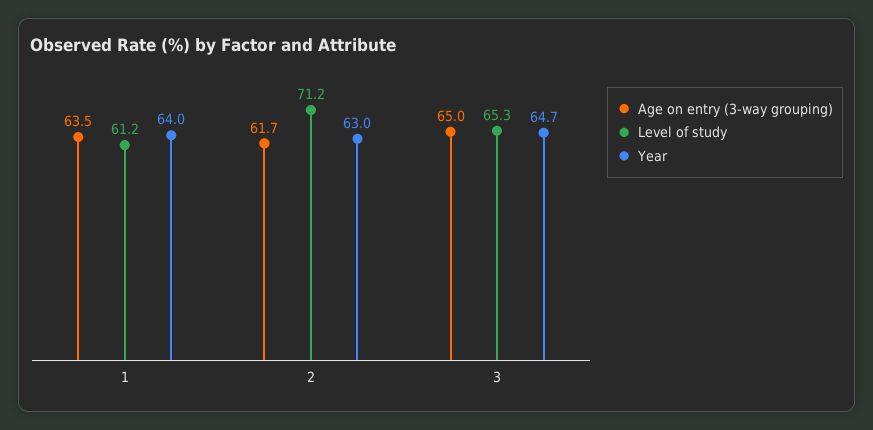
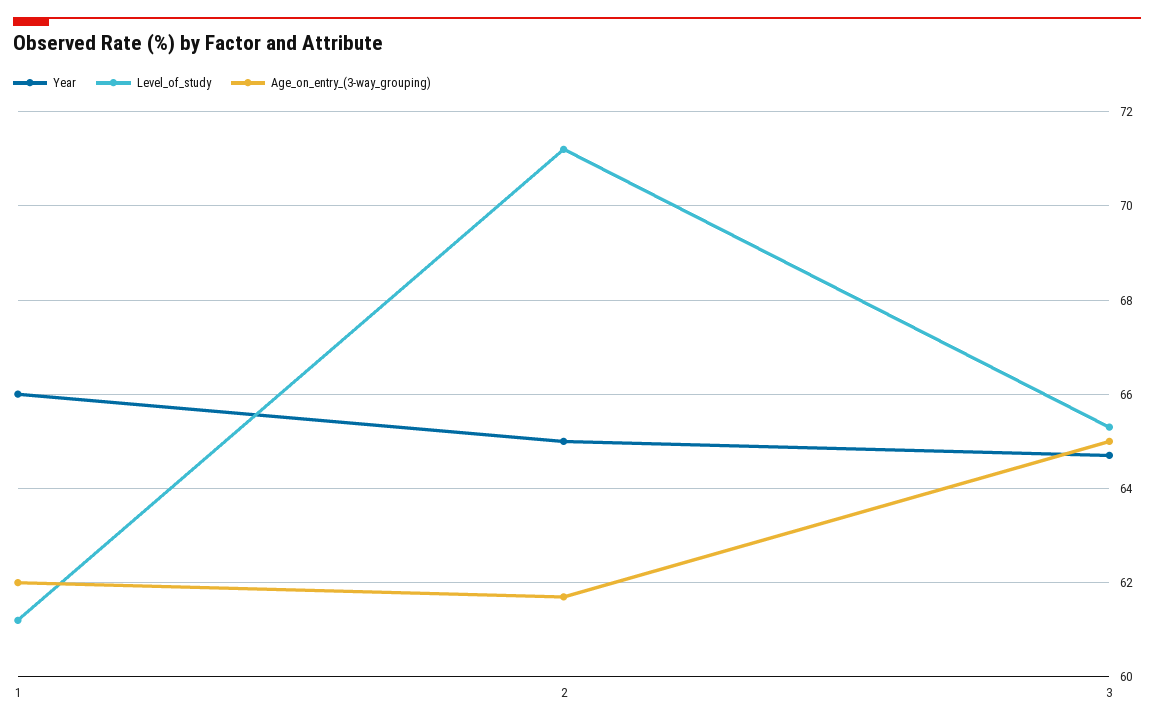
  {
    "Age on entry (3-way grouping)": {
-     "1": 63.5,
+     "1": 62,
      "2": 61.7,
      "3": 65
    },
    "Level of study": {
      "1": 61.2,
      "2": 71.2,
      "3": 65.3
    },
    "Year": {
-     "1": 64,
+     "1": 66,
-     "2": 63,
+     "2": 65,
      "3": 64.7
    }
  }

